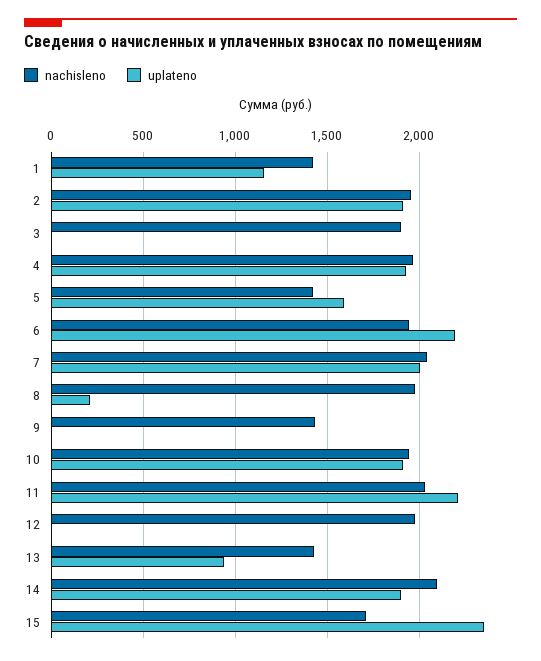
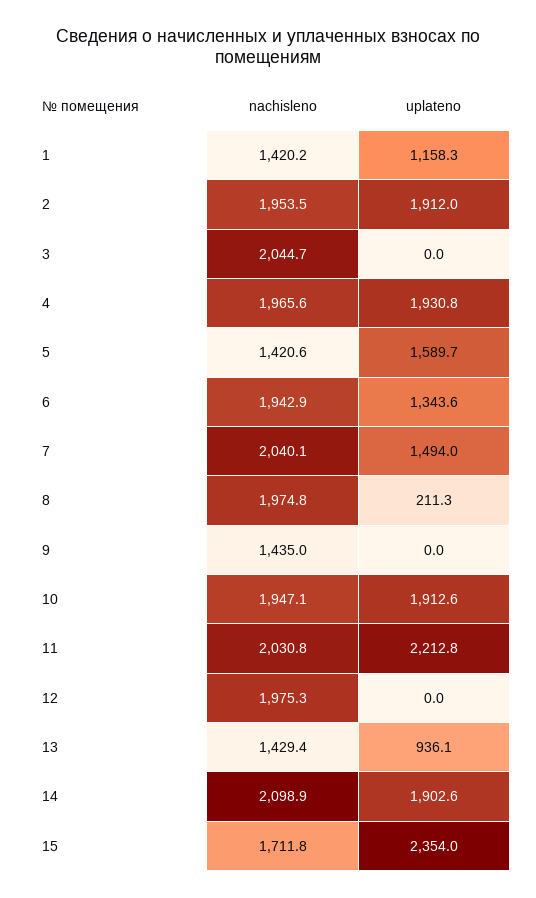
  {
    "nachisleno": {
      "1": 1420.2,
      "2": 1953.5,
-     "3": 1900,
+     "3": 2044.7,
      "4": 1965.6,
      "5": 1420.6,
      "6": 1942.9,
      "7": 2040.1,
      "8": 1974.8,
      "9": 1435,
      "10": 1947.1,
      "11": 2030.8,
      "12": 1975.3,
      "13": 1429.4,
      "14": 2098.9,
      "15": 1711.8
    },
    "uplateno": {
      "1": 1158.3,
      "2": 1912,
      "3": 0,
      "4": 1930.8,
      "5": 1589.7,
-     "6": 2200,
+     "6": 1343.6,
-     "7": 2000,
+     "7": 1494,
      "8": 211.3,
      "9": 0,
      "10": 1912.6,
      "11": 2212.8,
      "12": 0,
      "13": 936.1,
      "14": 1902.6,
      "15": 2354
    }
  }

